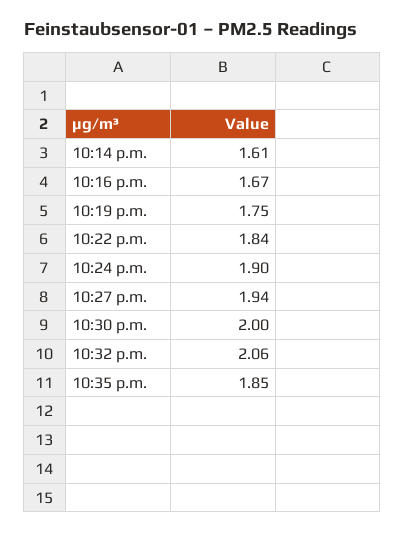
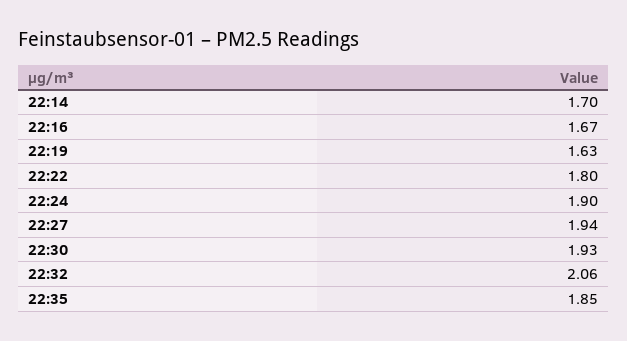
  {
-   "10:14 p.m.": 1.61,
+   "10:14 p.m.": 1.7,
    "10:16 p.m.": 1.67,
-   "10:19 p.m.": 1.75,
+   "10:19 p.m.": 1.63,
-   "10:22 p.m.": 1.84,
+   "10:22 p.m.": 1.8,
    "10:24 p.m.": 1.9,
    "10:27 p.m.": 1.94,
-   "10:30 p.m.": 2,
+   "10:30 p.m.": 1.93,
    "10:32 p.m.": 2.06,
    "10:35 p.m.": 1.85
  }

